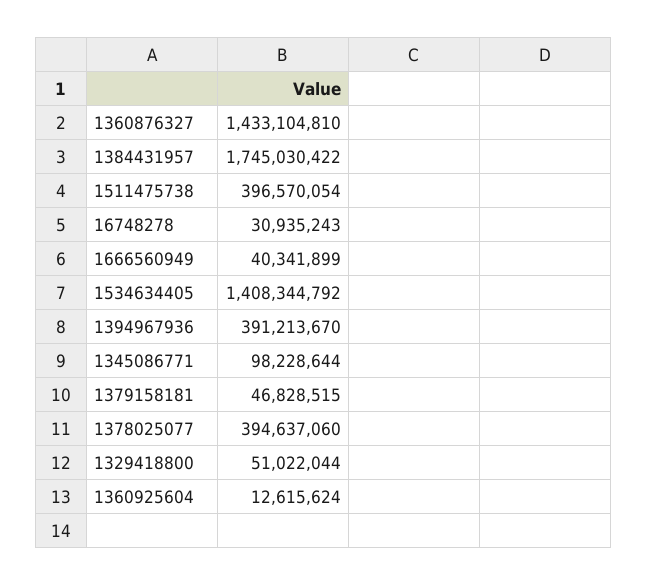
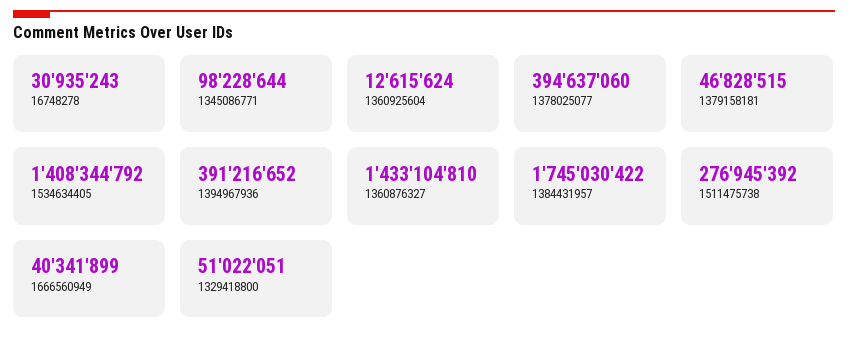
  {
    "1360876327": 1433104810,
    "1384431957": 1745030422,
-   "1511475738": 396570054,
+   "1511475738": 276945392,
    "16748278": 30935243,
    "1666560949": 40341899,
    "1534634405": 1408344792,
-   "1394967936": 391213670,
+   "1394967936": 391216652,
    "1345086771": 98228644,
    "1379158181": 46828515,
    "1378025077": 394637060,
-   "1329418800": 51022044,
+   "1329418800": 51022051,
    "1360925604": 12615624
  }

